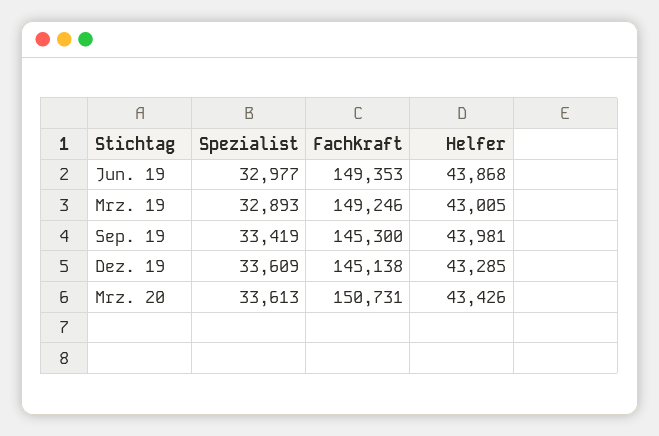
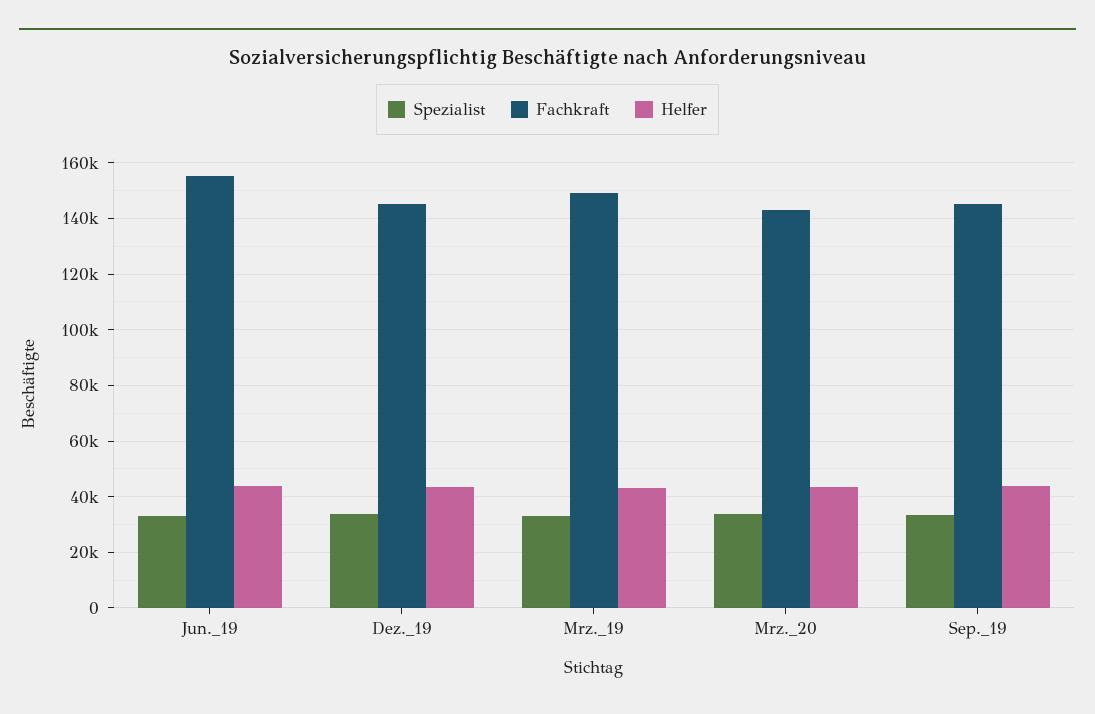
  {
    "Spezialist": {
      "Jun. 19": 32977,
      "Mrz. 19": 32893,
      "Sep. 19": 33419,
      "Dez. 19": 33609,
      "Mrz. 20": 33613
    },
    "Fachkraft": {
-     "Jun. 19": 149353,
+     "Jun. 19": 155000,
      "Mrz. 19": 149246,
      "Sep. 19": 145300,
      "Dez. 19": 145138,
-     "Mrz. 20": 150731
+     "Mrz. 20": 142500
    },
    "Helfer": {
      "Jun. 19": 43868,
      "Mrz. 19": 43005,
      "Sep. 19": 43981,
      "Dez. 19": 43285,
      "Mrz. 20": 43426
    }
  }

